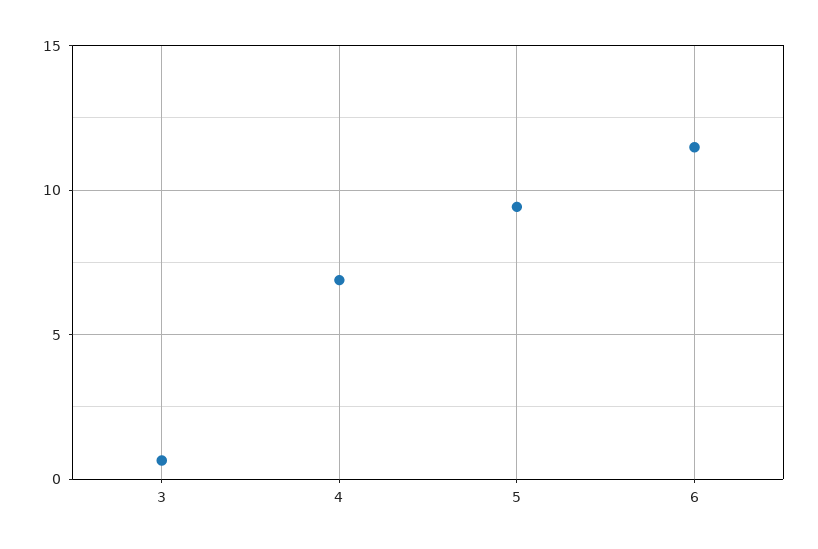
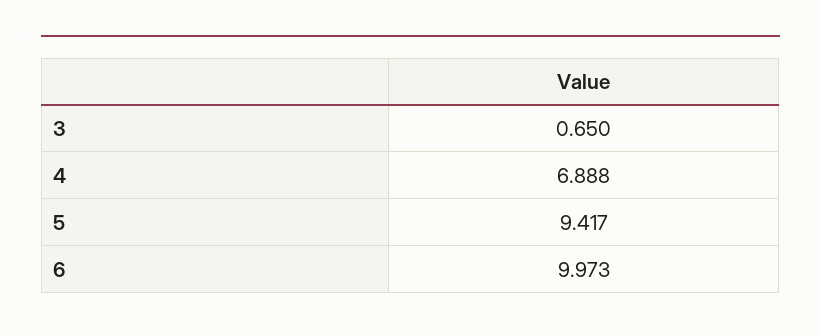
  {
    "3": 0.65,
    "4": 6.888,
    "5": 9.417,
-   "6": 11.5
+   "6": 9.973
  }

